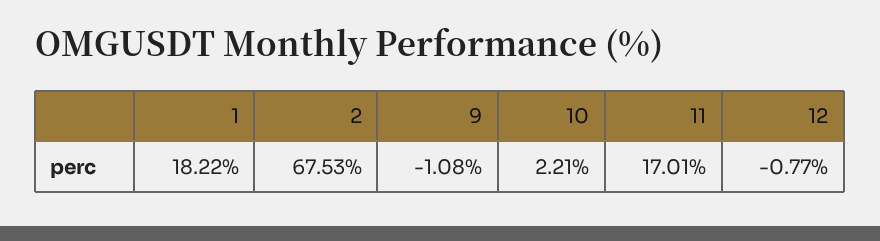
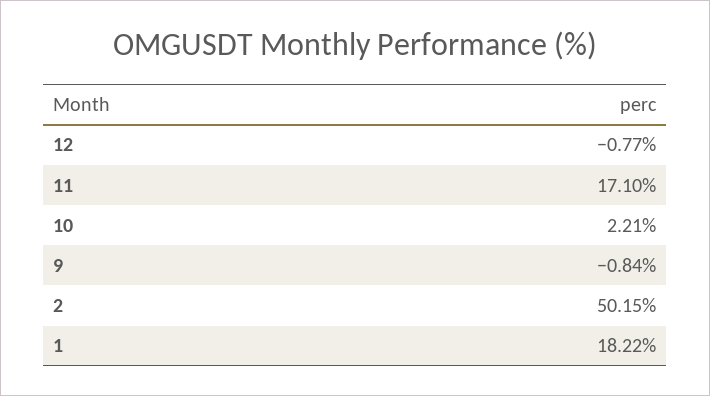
  {
    "1": 18.22,
-   "2": 67.53,
+   "2": 50.15,
-   "9": -1.08,
+   "9": -0.84,
    "10": 2.21,
-   "11": 17.01,
+   "11": 17.1,
    "12": -0.77
  }

